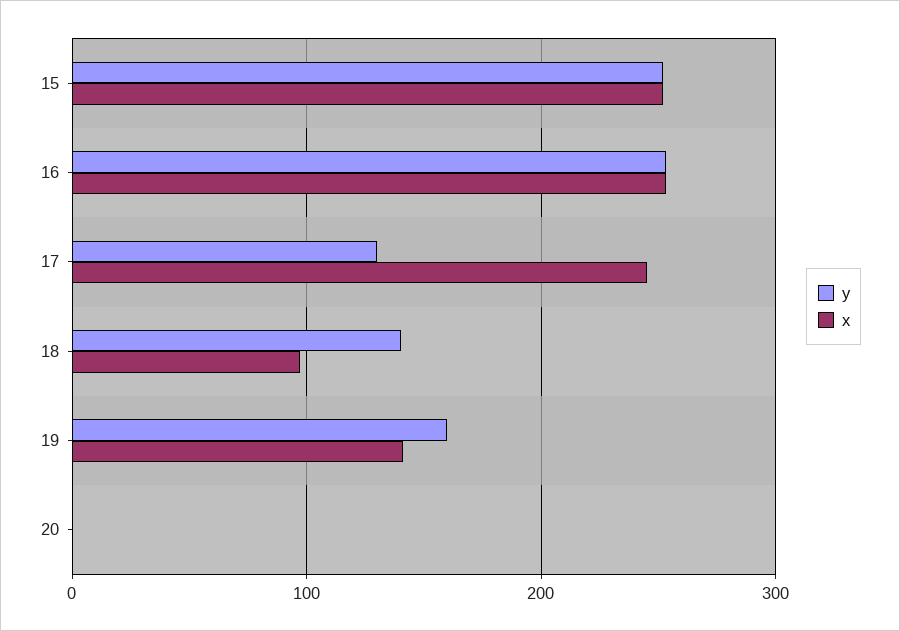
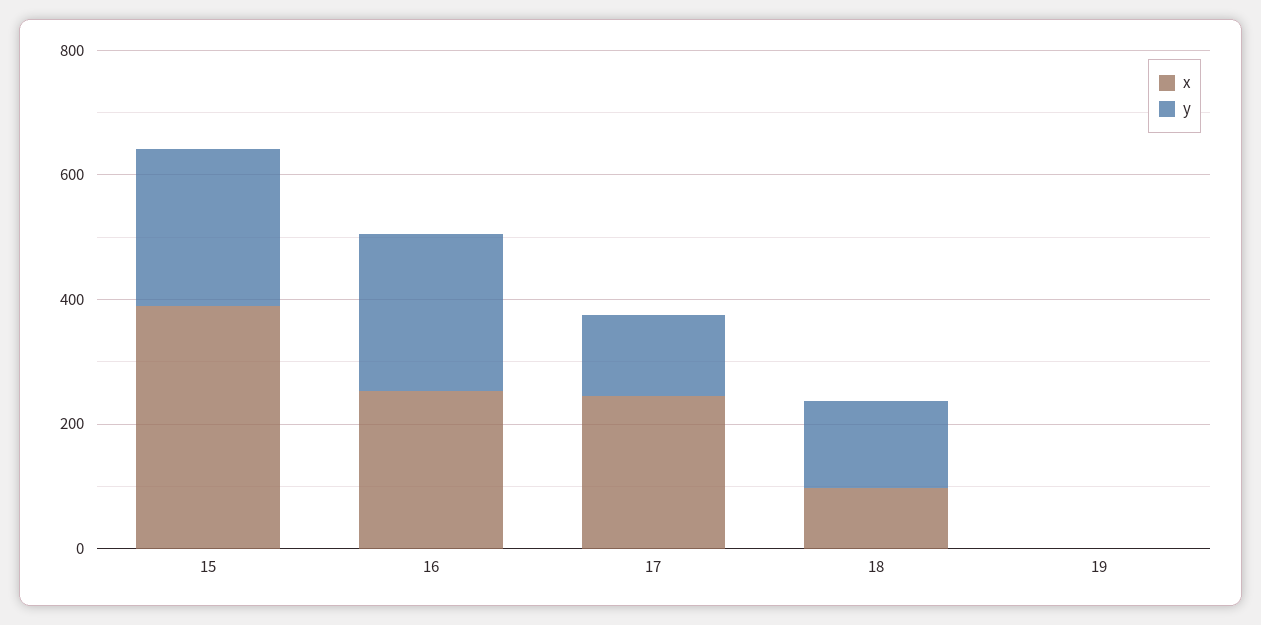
  {
    "y": {
      "15": 250,
      "16": 250,
      "17": 130,
      "18": 140,
-     "19": 160,
+     "19": 0
-     "20": 0
    },
    "x": {
-     "15": 250,
+     "15": 400,
      "16": 250,
      "17": 250,
      "18": 100,
-     "19": 140,
+     "19": 0
-     "20": 0
    }
  }

